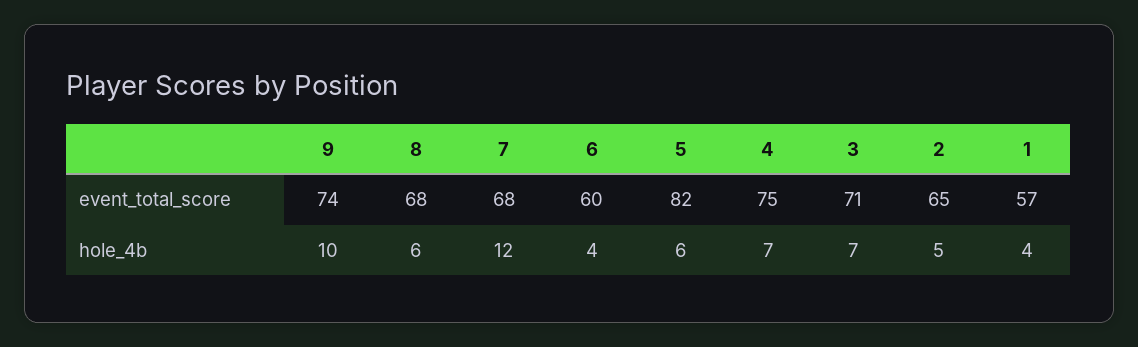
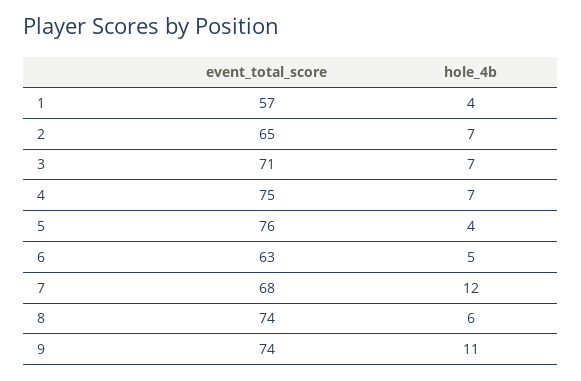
  {
    "9": {
      "event_total_score": 74,
-     "hole_4b": 10
+     "hole_4b": 11
    },
    "8": {
-     "event_total_score": 68,
+     "event_total_score": 74,
      "hole_4b": 6
    },
    "7": {
      "event_total_score": 68,
      "hole_4b": 12
    },
    "6": {
-     "event_total_score": 60,
+     "event_total_score": 63,
-     "hole_4b": 4
+     "hole_4b": 5
    },
    "5": {
-     "event_total_score": 82,
+     "event_total_score": 76,
-     "hole_4b": 6
+     "hole_4b": 4
    },
    "4": {
      "event_total_score": 75,
      "hole_4b": 7
    },
    "3": {
      "event_total_score": 71,
      "hole_4b": 7
    },
    "2": {
      "event_total_score": 65,
-     "hole_4b": 5
+     "hole_4b": 7
    },
    "1": {
      "event_total_score": 57,
      "hole_4b": 4
    }
  }

